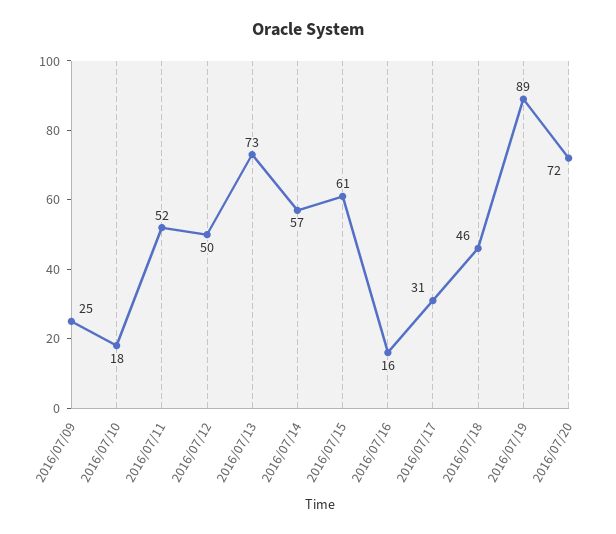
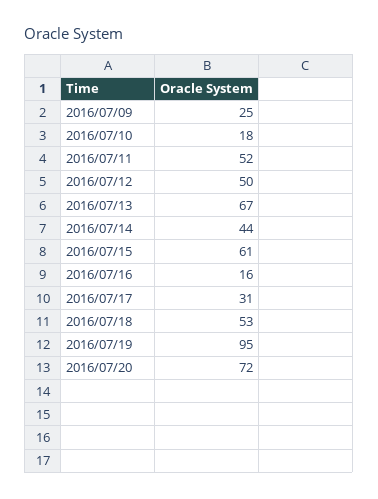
  {
    "2016/07/09": 25,
    "2016/07/10": 18,
    "2016/07/11": 52,
    "2016/07/12": 50,
-   "2016/07/13": 73,
+   "2016/07/13": 67,
-   "2016/07/14": 57,
+   "2016/07/14": 44,
    "2016/07/15": 61,
    "2016/07/16": 16,
    "2016/07/17": 31,
-   "2016/07/18": 46,
+   "2016/07/18": 53,
-   "2016/07/19": 89,
+   "2016/07/19": 95,
    "2016/07/20": 72
  }

